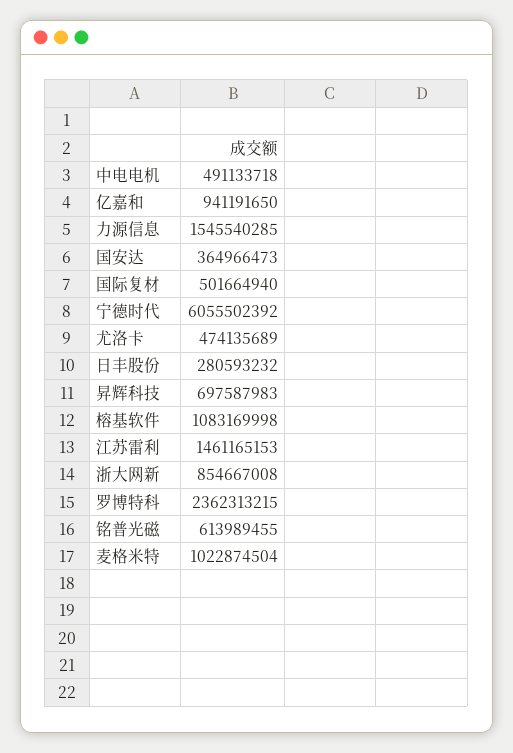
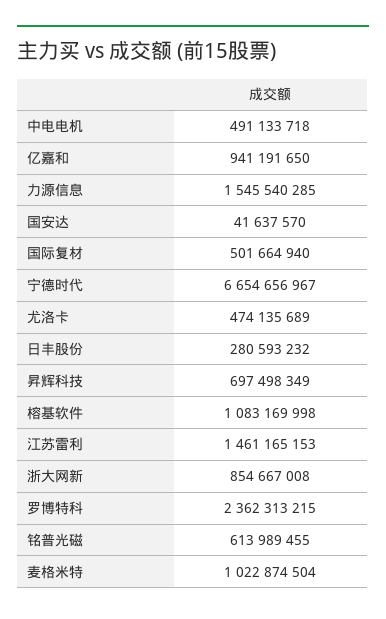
  {
    "中电电机": 491133718,
    "亿嘉和": 941191650,
    "力源信息": 1545540285,
-   "国安达": 364966473,
+   "国安达": 41637570,
    "国际复材": 501664940,
-   "宁德时代": 6055502392,
+   "宁德时代": 6654656967,
    "尤洛卡": 474135689,
    "日丰股份": 280593232,
-   "昇辉科技": 697587983,
+   "昇辉科技": 697498349,
    "榕基软件": 1083169998,
    "江苏雷利": 1461165153,
    "浙大网新": 854667008,
    "罗博特科": 2362313215,
    "铭普光磁": 613989455,
    "麦格米特": 1022874504
  }

